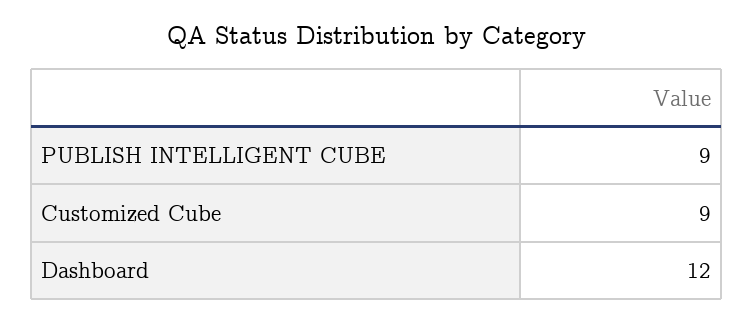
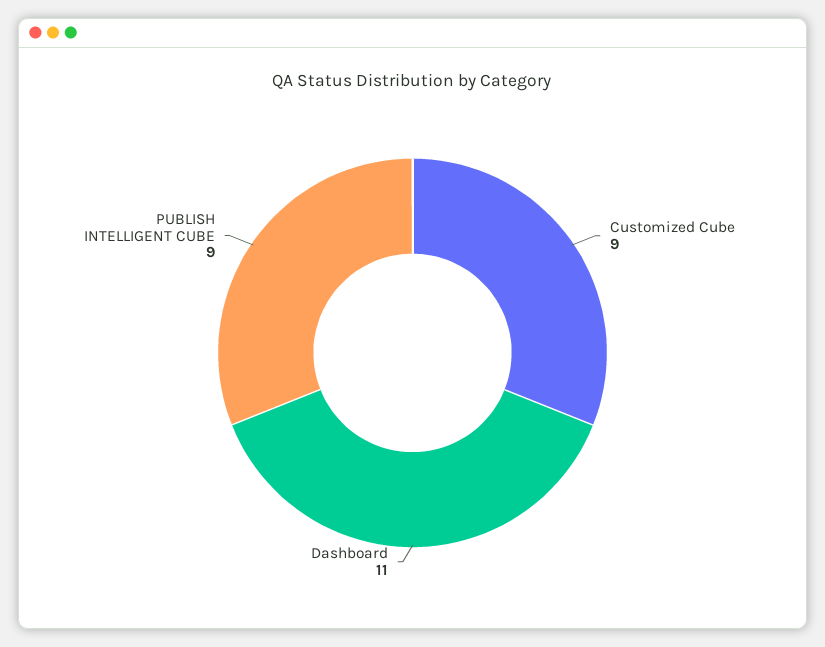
  {
    "PUBLISH INTELLIGENT CUBE": 9,
    "Customized Cube": 9,
-   "Dashboard": 12
+   "Dashboard": 11
  }

